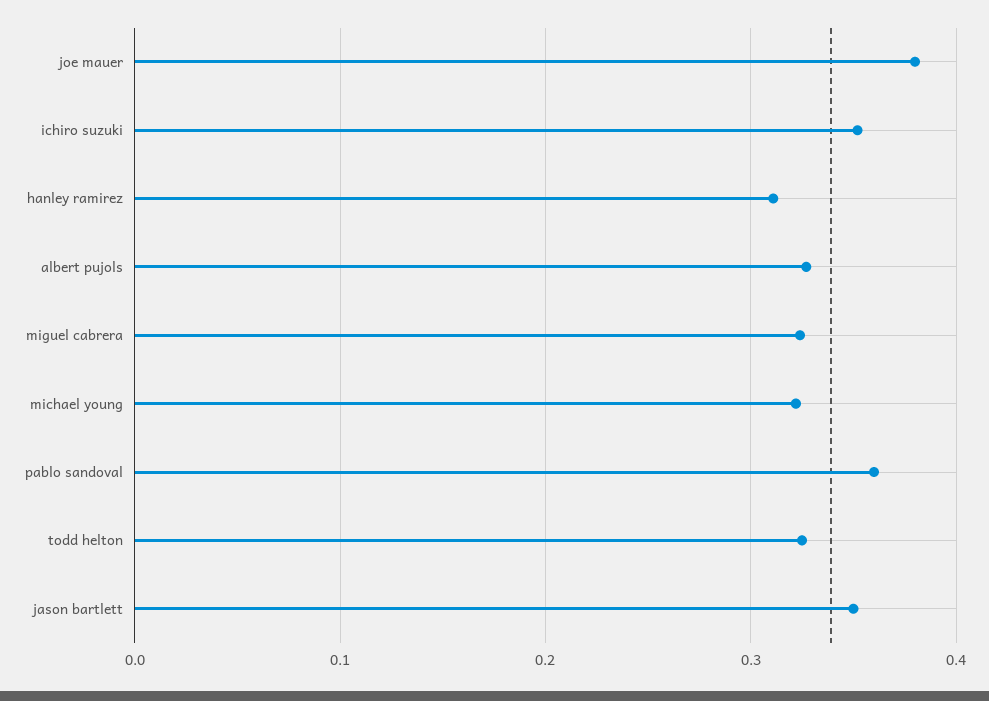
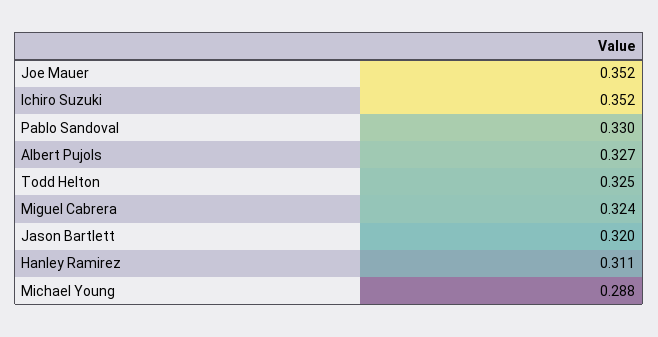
  {
-   "joe mauer": 0.38,
+   "joe mauer": 0.352,
    "ichiro suzuki": 0.352,
    "hanley ramirez": 0.311,
    "albert pujols": 0.327,
    "miguel cabrera": 0.324,
-   "michael young": 0.32,
+   "michael young": 0.288,
-   "pablo sandoval": 0.36,
+   "pablo sandoval": 0.33,
    "todd helton": 0.325,
-   "jason bartlett": 0.35
+   "jason bartlett": 0.32
  }

